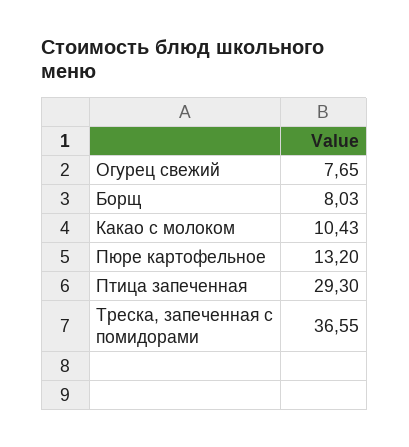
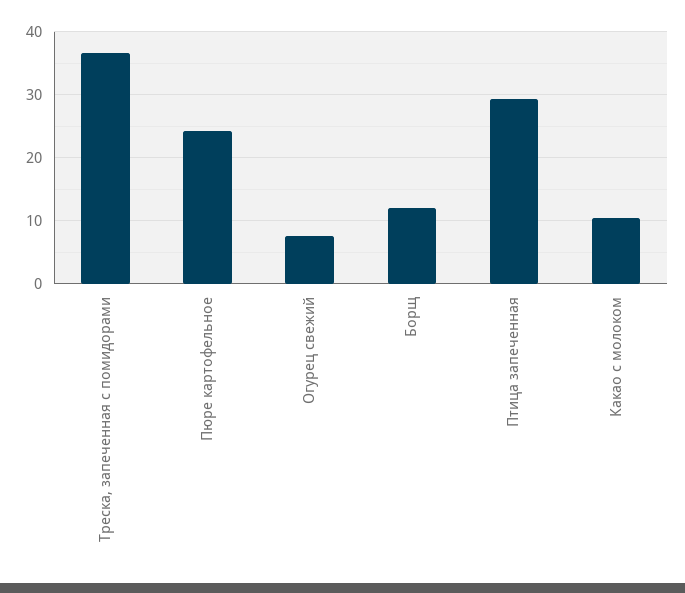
  {
    "Огурец свежий": 7.65,
-   "Борщ": 8.03,
+   "Борщ": 12,
    "Какао с молоком": 10.43,
-   "Пюре картофельное": 13.2,
+   "Пюре картофельное": 24,
    "Птица запеченная": 29.3,
    "Треска, запеченная с помидорами": 36.55
  }

